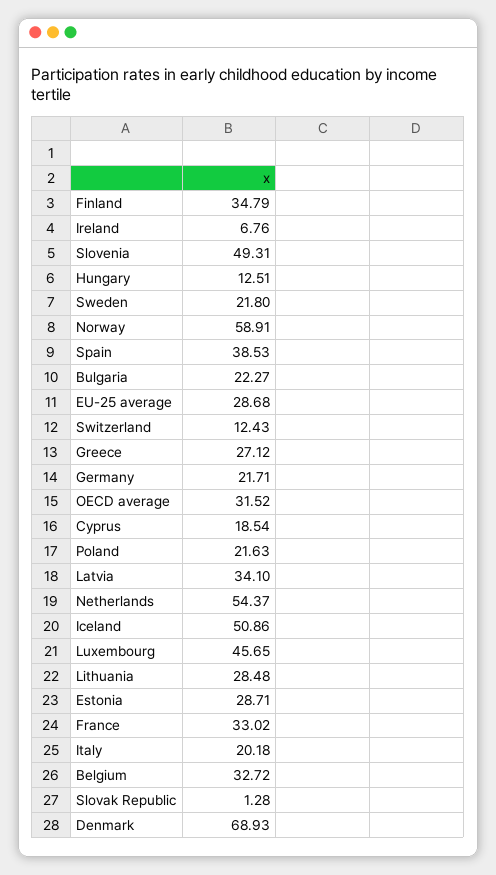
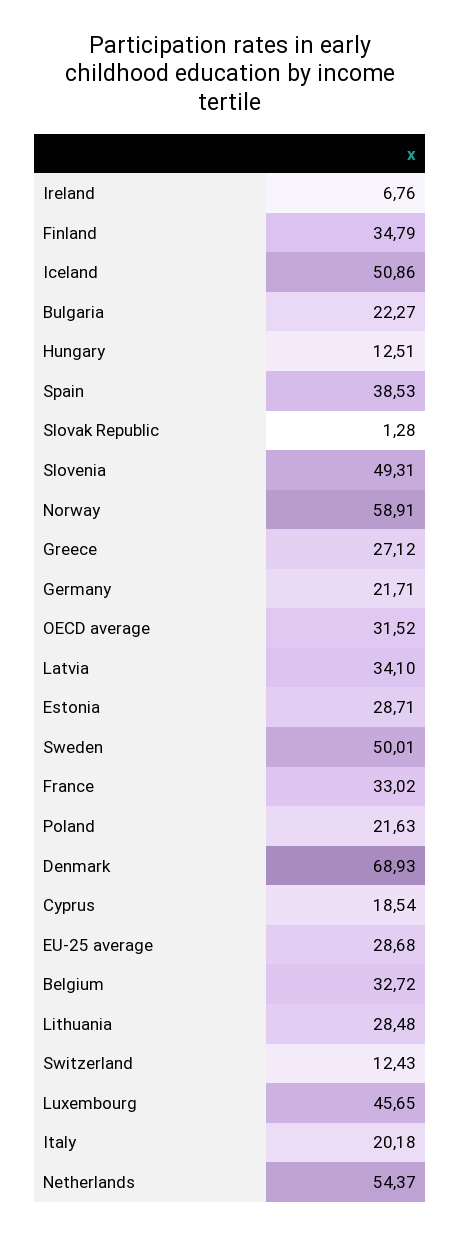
  {
    "Finland": 34.79,
    "Ireland": 6.76,
    "Slovenia": 49.31,
    "Hungary": 12.51,
-   "Sweden": 21.8,
+   "Sweden": 50.01,
    "Norway": 58.91,
    "Spain": 38.53,
    "Bulgaria": 22.27,
    "EU-25 average": 28.68,
    "Switzerland": 12.43,
    "Greece": 27.12,
    "Germany": 21.71,
    "OECD average": 31.52,
    "Cyprus": 18.54,
    "Poland": 21.63,
    "Latvia": 34.1,
    "Netherlands": 54.37,
    "Iceland": 50.86,
    "Luxembourg": 45.65,
    "Lithuania": 28.48,
    "Estonia": 28.71,
    "France": 33.02,
    "Italy": 20.18,
    "Belgium": 32.72,
    "Slovak Republic": 1.28,
    "Denmark": 68.93
  }

